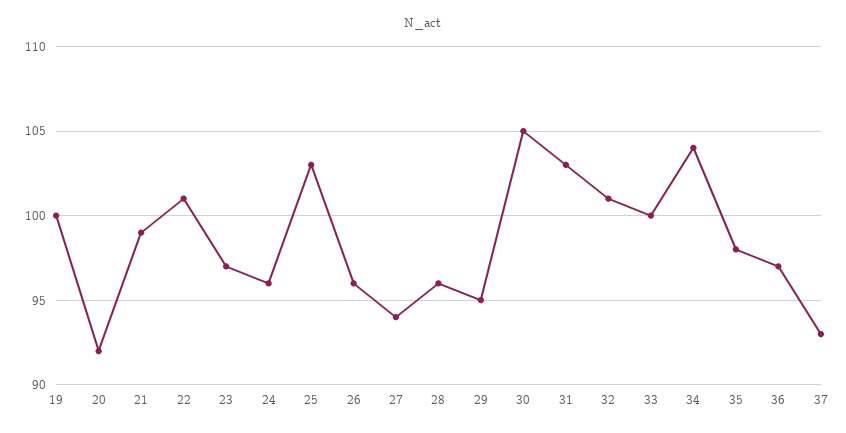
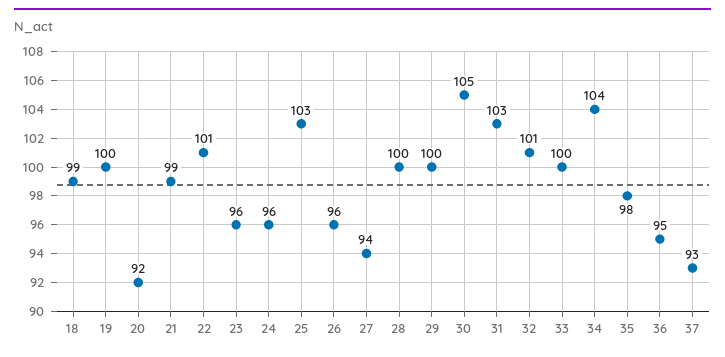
  {
    "19": 100,
    "20": 92,
    "21": 99,
    "22": 101,
-   "23": 97,
+   "23": 96,
    "24": 96,
    "25": 103,
    "26": 96,
    "27": 94,
-   "28": 96,
+   "28": 100,
-   "29": 95,
+   "29": 100,
    "30": 105,
    "31": 103,
    "32": 101,
    "33": 100,
    "34": 104,
    "35": 98,
-   "36": 97,
+   "36": 95,
-   "37": 93
+   "37": 93,
+   "18": 99
  }

